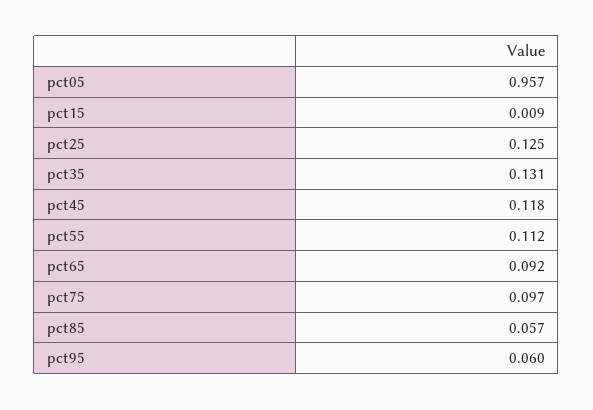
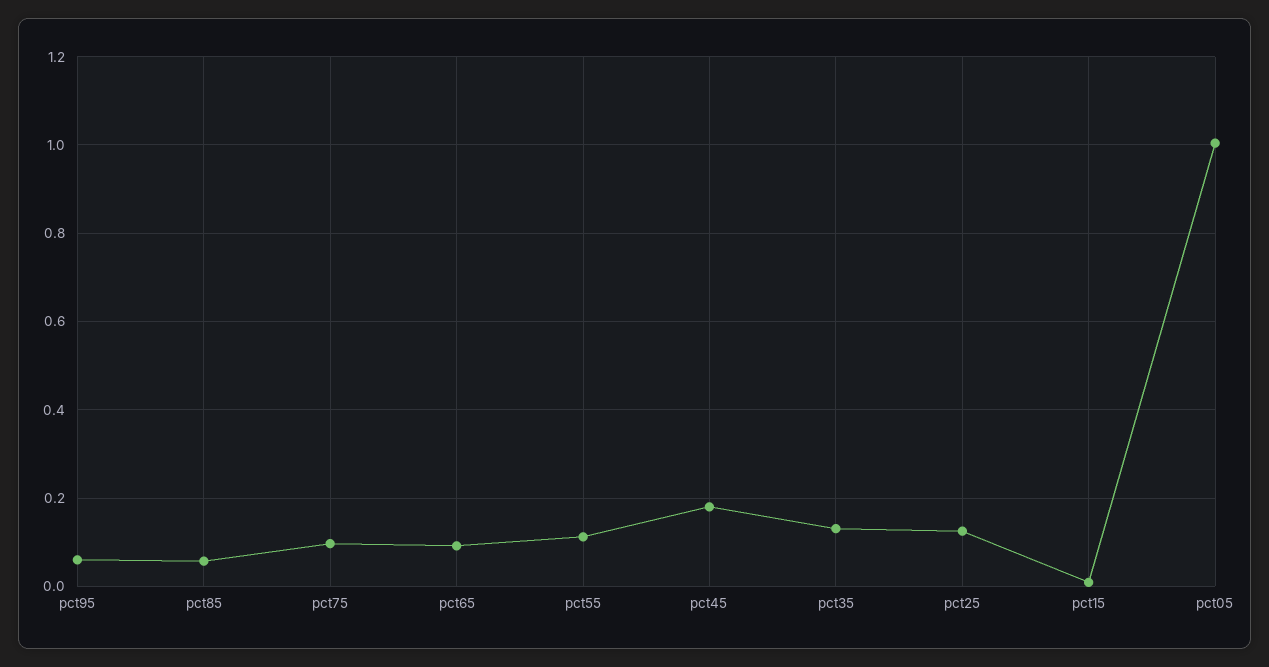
  {
-   "pct05": 0.957,
+   "pct05": 1,
    "pct15": 0.009,
    "pct25": 0.125,
    "pct35": 0.131,
-   "pct45": 0.118,
+   "pct45": 0.18,
    "pct55": 0.112,
    "pct65": 0.092,
    "pct75": 0.097,
    "pct85": 0.057,
    "pct95": 0.06
  }

